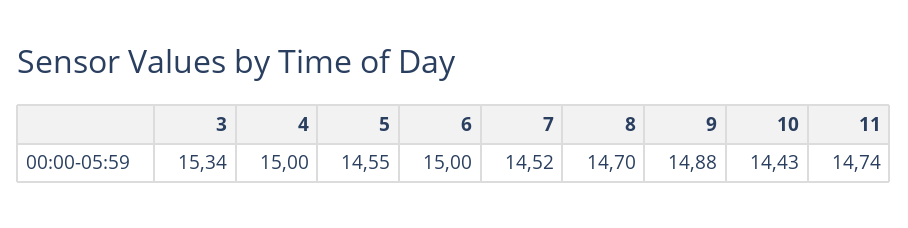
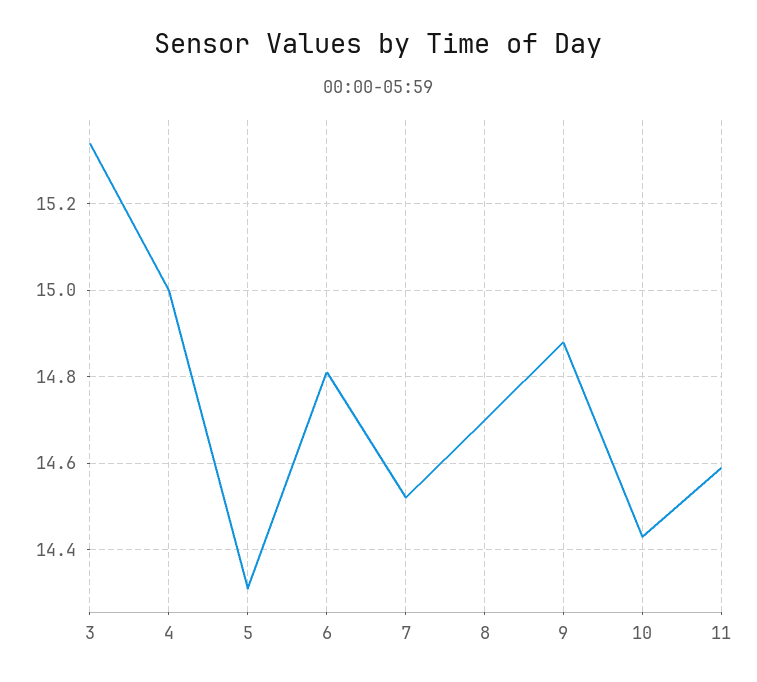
  {
    "3": 15.34,
    "4": 15,
-   "5": 14.55,
+   "5": 14.3,
-   "6": 15,
+   "6": 14.8,
    "7": 14.52,
    "8": 14.7,
    "9": 14.88,
    "10": 14.43,
-   "11": 14.74
+   "11": 14.6
  }

